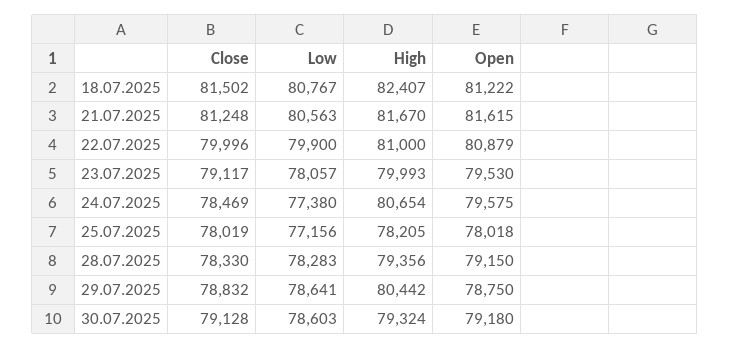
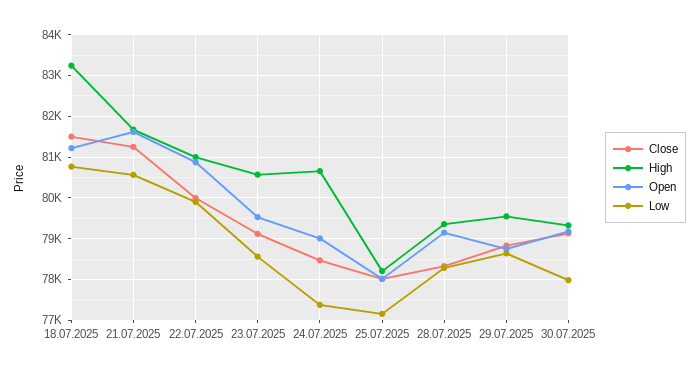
  {
    "Close": {
      "18.07.2025": 81502,
      "21.07.2025": 81248,
      "22.07.2025": 79996,
      "23.07.2025": 79117,
      "24.07.2025": 78469,
      "25.07.2025": 78019,
      "28.07.2025": 78330,
      "29.07.2025": 78832,
      "30.07.2025": 79128
    },
    "Low": {
      "18.07.2025": 80767,
      "21.07.2025": 80563,
      "22.07.2025": 79900,
-     "23.07.2025": 78057,
+     "23.07.2025": 78600,
      "24.07.2025": 77380,
      "25.07.2025": 77156,
      "28.07.2025": 78283,
      "29.07.2025": 78641,
-     "30.07.2025": 78603
+     "30.07.2025": 78000
    },
    "High": {
-     "18.07.2025": 82407,
+     "18.07.2025": 83200,
      "21.07.2025": 81670,
      "22.07.2025": 81000,
-     "23.07.2025": 79993,
+     "23.07.2025": 80600,
      "24.07.2025": 80654,
      "25.07.2025": 78205,
      "28.07.2025": 79356,
-     "29.07.2025": 80442,
+     "29.07.2025": 79600,
      "30.07.2025": 79324
    },
    "Open": {
      "18.07.2025": 81222,
      "21.07.2025": 81615,
      "22.07.2025": 80879,
      "23.07.2025": 79530,
-     "24.07.2025": 79575,
+     "24.07.2025": 79000,
      "25.07.2025": 78018,
      "28.07.2025": 79150,
      "29.07.2025": 78750,
      "30.07.2025": 79180
    }
  }

